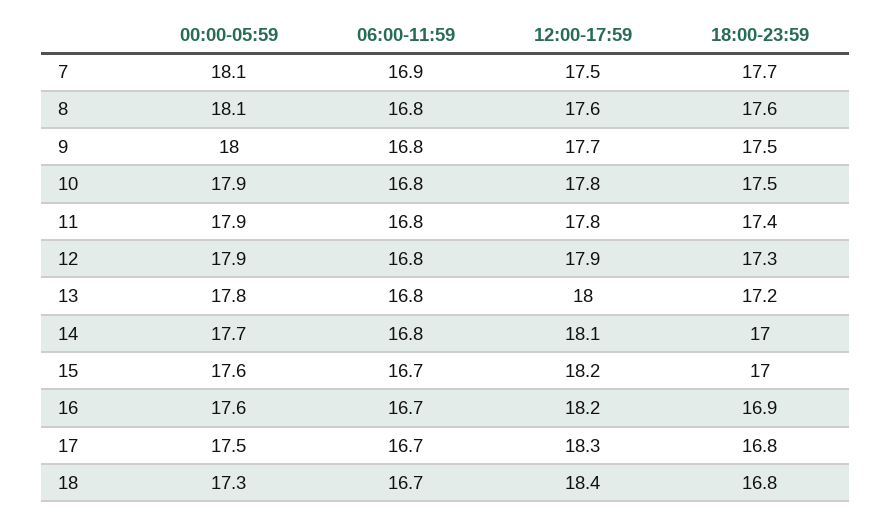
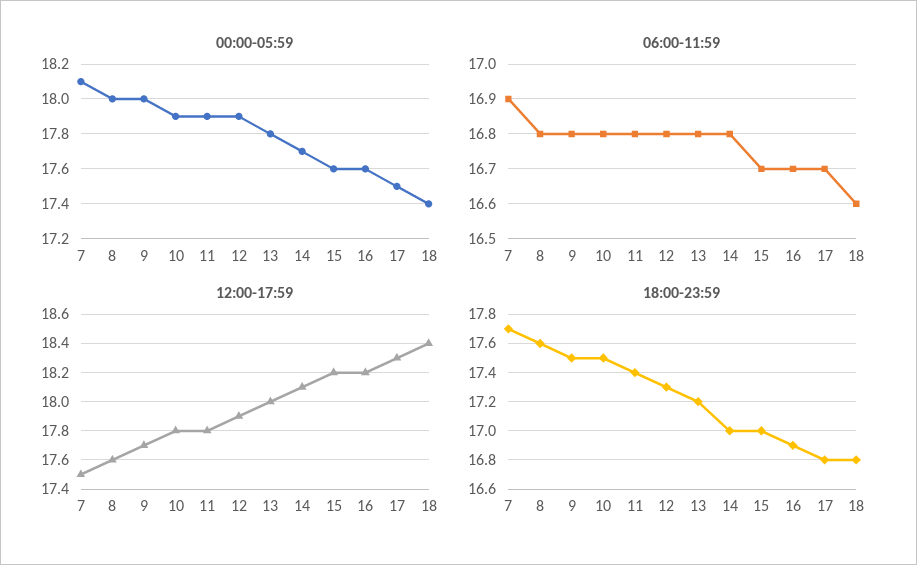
  {
    "00:00-05:59": {
      "7": 18.1,
-     "8": 18.1,
+     "8": 18,
      "9": 18,
      "10": 17.9,
      "11": 17.9,
      "12": 17.9,
      "13": 17.8,
      "14": 17.7,
      "15": 17.6,
      "16": 17.6,
      "17": 17.5,
-     "18": 17.3
+     "18": 17.4
    },
    "06:00-11:59": {
      "7": 16.9,
      "8": 16.8,
      "9": 16.8,
      "10": 16.8,
      "11": 16.8,
      "12": 16.8,
      "13": 16.8,
      "14": 16.8,
      "15": 16.7,
      "16": 16.7,
      "17": 16.7,
-     "18": 16.7
+     "18": 16.6
    },
    "12:00-17:59": {
      "7": 17.5,
      "8": 17.6,
      "9": 17.7,
      "10": 17.8,
      "11": 17.8,
      "12": 17.9,
      "13": 18,
      "14": 18.1,
      "15": 18.2,
      "16": 18.2,
      "17": 18.3,
      "18": 18.4
    },
    "18:00-23:59": {
      "7": 17.7,
      "8": 17.6,
      "9": 17.5,
      "10": 17.5,
      "11": 17.4,
      "12": 17.3,
      "13": 17.2,
      "14": 17,
      "15": 17,
      "16": 16.9,
      "17": 16.8,
      "18": 16.8
    }
  }

